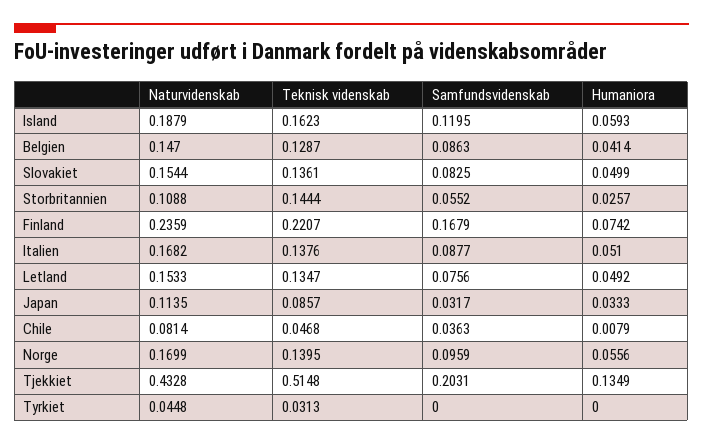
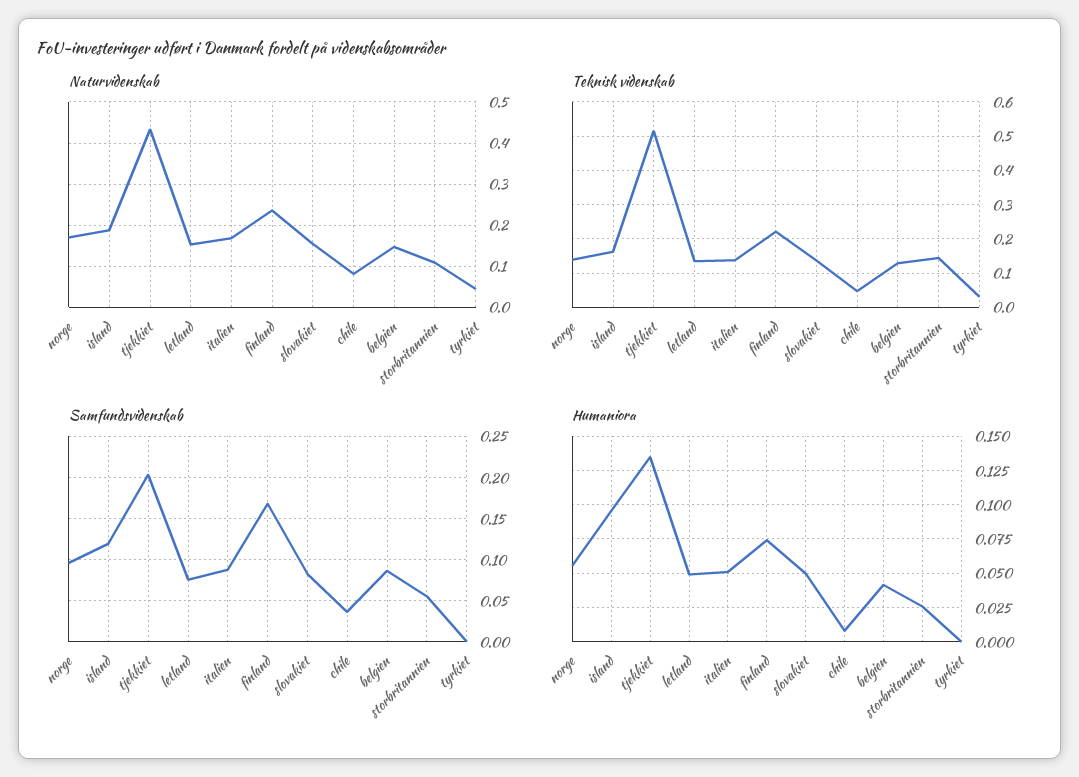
  {
    "Naturvidenskab": {
      "Island": 0.1879,
      "Belgien": 0.147,
      "Slovakiet": 0.1544,
      "Storbritannien": 0.1088,
      "Finland": 0.2359,
      "Italien": 0.1682,
      "Letland": 0.1533,
-     "Japan": 0.1135,
      "Chile": 0.0814,
      "Norge": 0.1699,
      "Tjekkiet": 0.4328,
      "Tyrkiet": 0.0448
    },
    "Teknisk videnskab": {
      "Island": 0.1623,
      "Belgien": 0.1287,
      "Slovakiet": 0.1361,
      "Storbritannien": 0.1444,
      "Finland": 0.2207,
      "Italien": 0.1376,
      "Letland": 0.1347,
-     "Japan": 0.0857,
      "Chile": 0.0468,
      "Norge": 0.1395,
      "Tjekkiet": 0.5148,
      "Tyrkiet": 0.0313
    },
    "Samfundsvidenskab": {
      "Island": 0.1195,
      "Belgien": 0.0863,
      "Slovakiet": 0.0825,
      "Storbritannien": 0.0552,
      "Finland": 0.1679,
      "Italien": 0.0877,
      "Letland": 0.0756,
-     "Japan": 0.0317,
      "Chile": 0.0363,
      "Norge": 0.0959,
      "Tjekkiet": 0.2031,
      "Tyrkiet": 0
    },
    "Humaniora": {
-     "Island": 0.0593,
+     "Island": 0.095,
      "Belgien": 0.0414,
      "Slovakiet": 0.0499,
      "Storbritannien": 0.0257,
      "Finland": 0.0742,
      "Italien": 0.051,
      "Letland": 0.0492,
-     "Japan": 0.0333,
      "Chile": 0.0079,
      "Norge": 0.0556,
      "Tjekkiet": 0.1349,
      "Tyrkiet": 0
    }
  }

